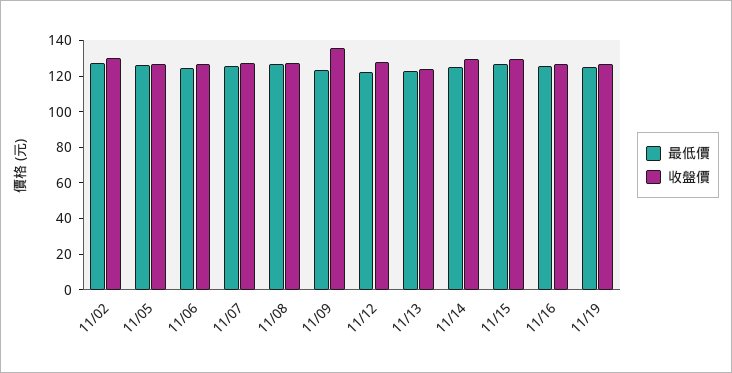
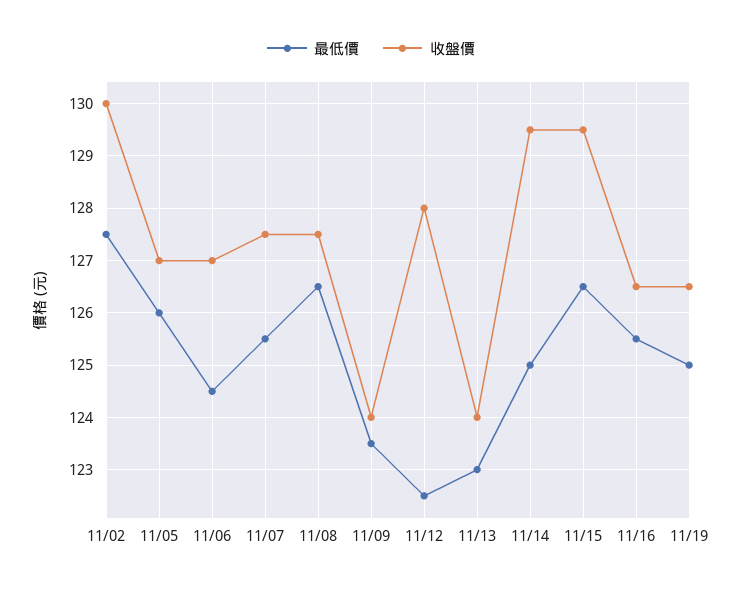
  {
    "最低價": {
      "11/02": 127.5,
      "11/05": 126,
      "11/06": 124.5,
      "11/07": 125.5,
      "11/08": 126.5,
      "11/09": 123.5,
      "11/12": 122.5,
      "11/13": 123,
      "11/14": 125,
      "11/15": 126.5,
      "11/16": 125.5,
      "11/19": 125
    },
    "收盤價": {
      "11/02": 130,
      "11/05": 127,
      "11/06": 127,
      "11/07": 127.5,
      "11/08": 127.5,
-     "11/09": 135,
+     "11/09": 124,
      "11/12": 128,
      "11/13": 124,
      "11/14": 129.5,
      "11/15": 129.5,
      "11/16": 126.5,
      "11/19": 126.5
    }
  }

